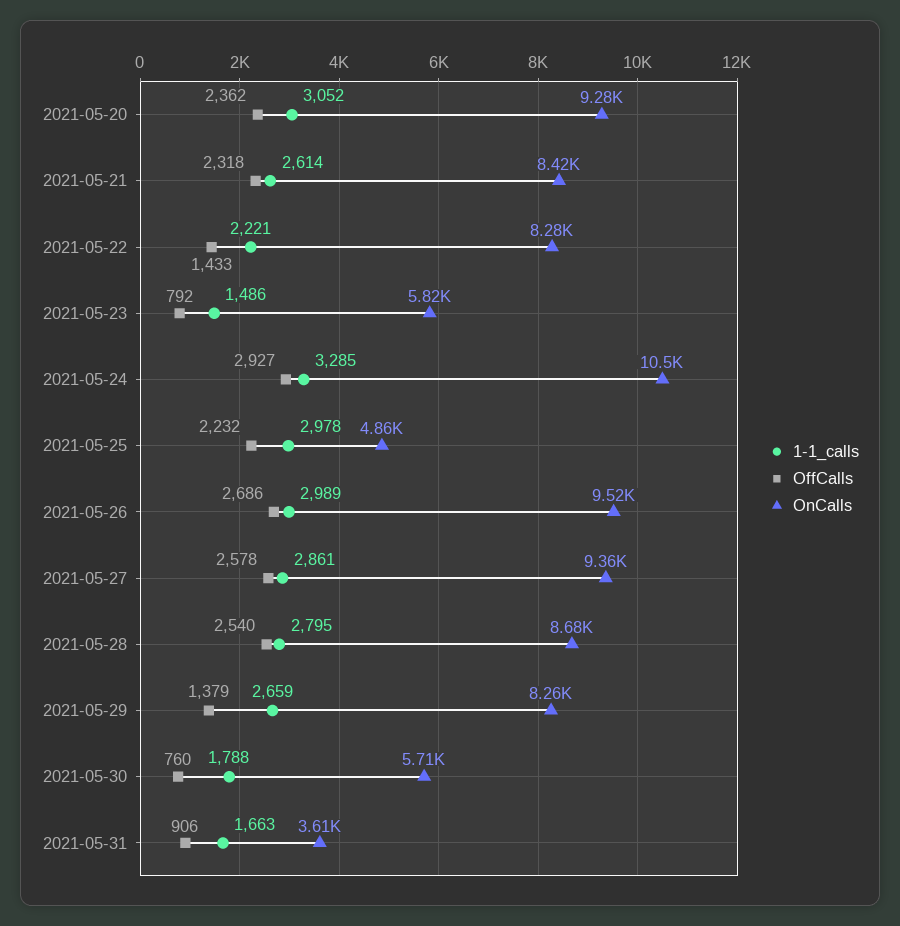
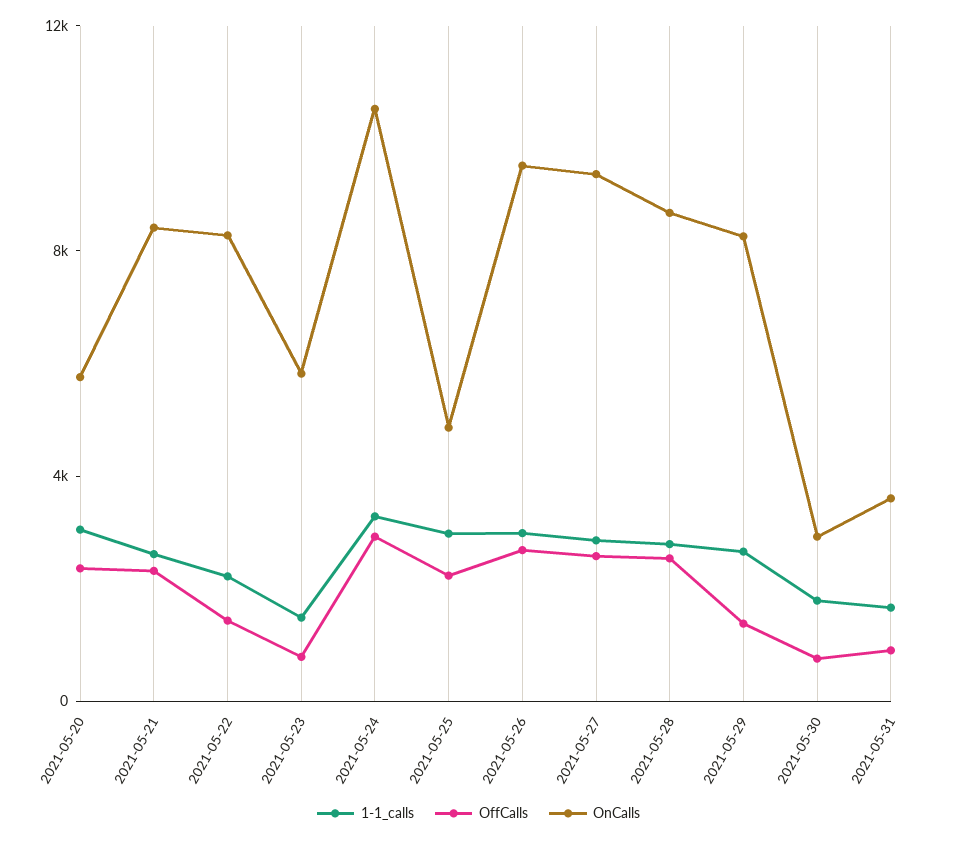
  {
    "1-1_calls": {
      "2021-05-20": 3052,
      "2021-05-21": 2614,
      "2021-05-22": 2221,
      "2021-05-23": 1486,
      "2021-05-24": 3285,
      "2021-05-25": 2978,
      "2021-05-26": 2989,
      "2021-05-27": 2861,
      "2021-05-28": 2795,
      "2021-05-29": 2659,
      "2021-05-30": 1788,
      "2021-05-31": 1663
    },
    "OffCalls": {
      "2021-05-20": 2362,
      "2021-05-21": 2318,
      "2021-05-22": 1433,
      "2021-05-23": 792,
      "2021-05-24": 2927,
      "2021-05-25": 2232,
      "2021-05-26": 2686,
      "2021-05-27": 2578,
      "2021-05-28": 2540,
      "2021-05-29": 1379,
      "2021-05-30": 760,
      "2021-05-31": 906
    },
    "OnCalls": {
-     "2021-05-20": 9280,
+     "2021-05-20": 6000,
      "2021-05-21": 8420,
      "2021-05-22": 8280,
      "2021-05-23": 5820,
      "2021-05-24": 10500,
      "2021-05-25": 4860,
      "2021-05-26": 9520,
      "2021-05-27": 9360,
      "2021-05-28": 8680,
      "2021-05-29": 8260,
-     "2021-05-30": 5710,
+     "2021-05-30": 3000,
      "2021-05-31": 3610
    }
  }

